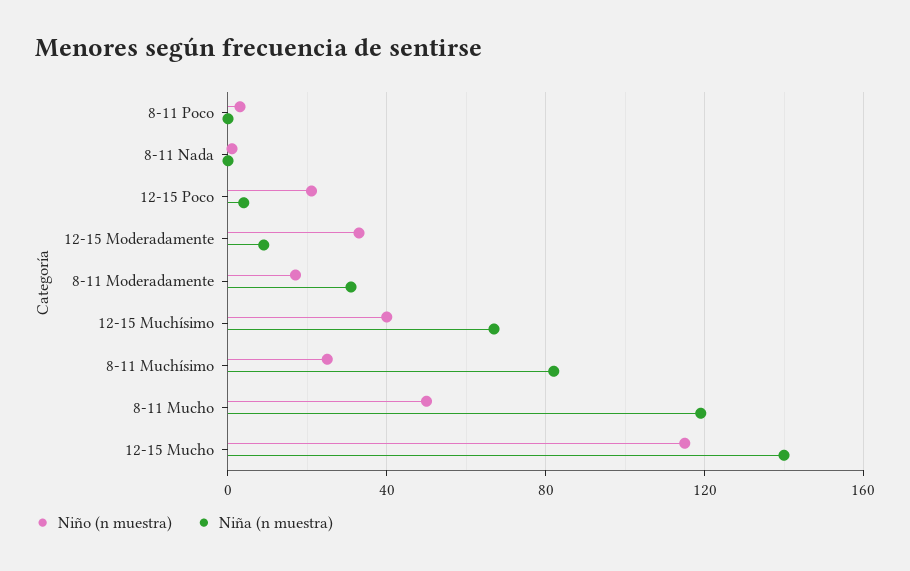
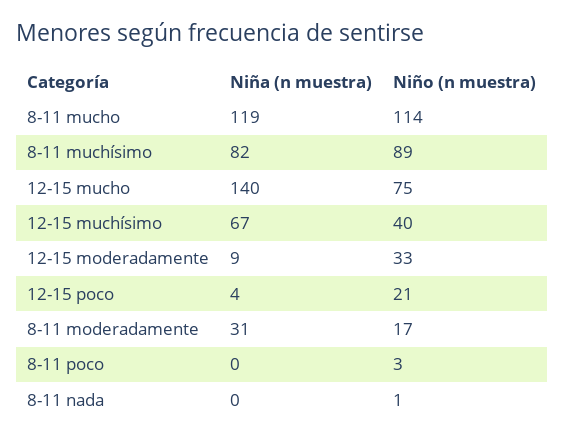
  {
    "Niño (n muestra)": {
      "8-11 Poco": 3,
      "8-11 Nada": 1,
      "12-15 Poco": 21,
      "12-15 Moderadamente": 33,
      "8-11 Moderadamente": 17,
      "12-15 Muchísimo": 40,
-     "8-11 Muchísimo": 25,
+     "8-11 Muchísimo": 89,
-     "8-11 Mucho": 50,
+     "8-11 Mucho": 114,
-     "12-15 Mucho": 115
+     "12-15 Mucho": 75
    },
    "Niña (n muestra)": {
      "8-11 Poco": 0,
      "8-11 Nada": 0,
      "12-15 Poco": 4,
      "12-15 Moderadamente": 9,
      "8-11 Moderadamente": 31,
      "12-15 Muchísimo": 67,
      "8-11 Muchísimo": 82,
      "8-11 Mucho": 119,
      "12-15 Mucho": 140
    }
  }

